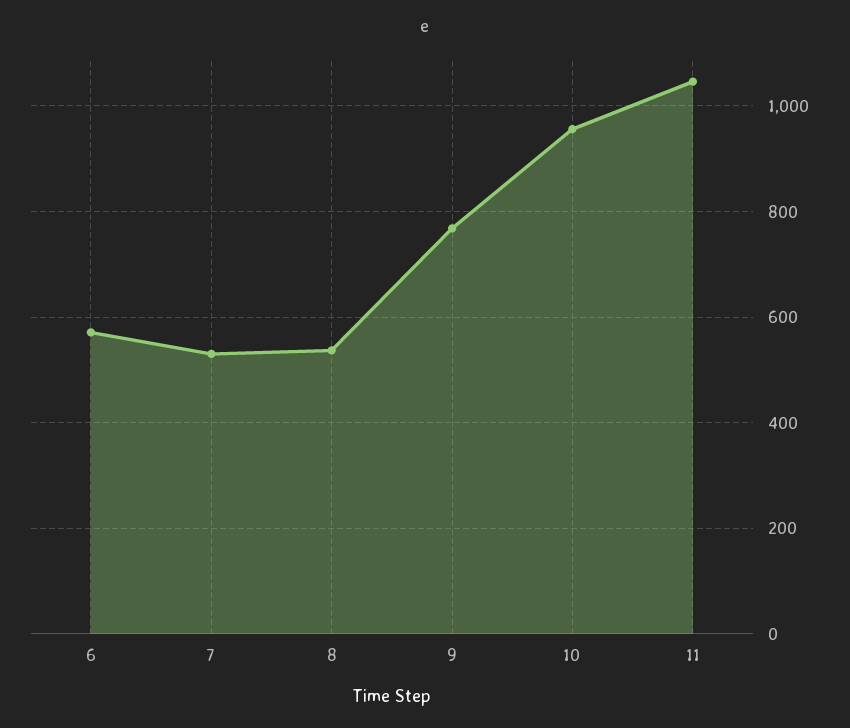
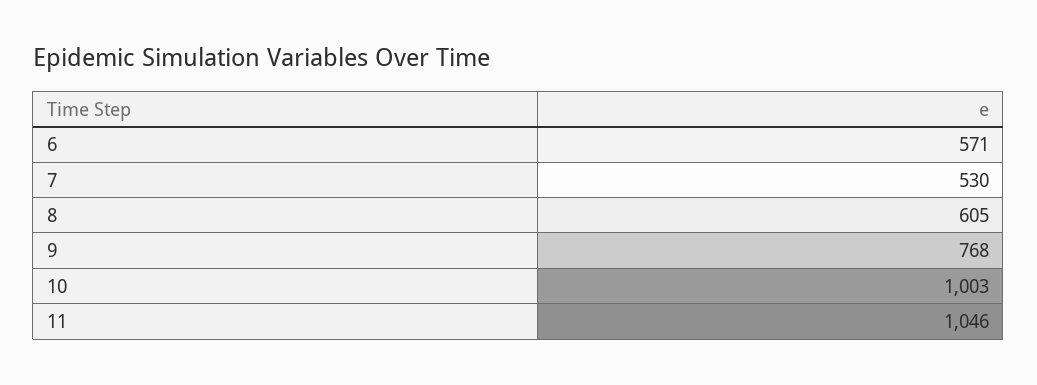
  {
    "6": 571,
    "7": 530,
-   "8": 540,
+   "8": 605,
    "9": 768,
-   "10": 960,
+   "10": 1003,
    "11": 1046
  }

